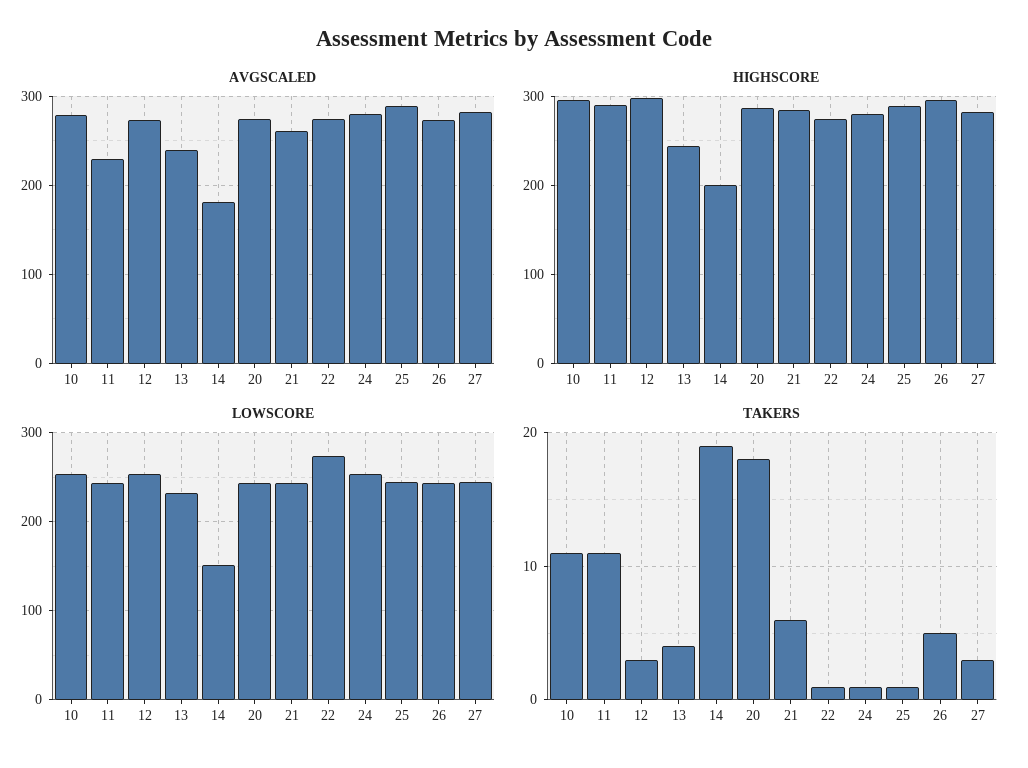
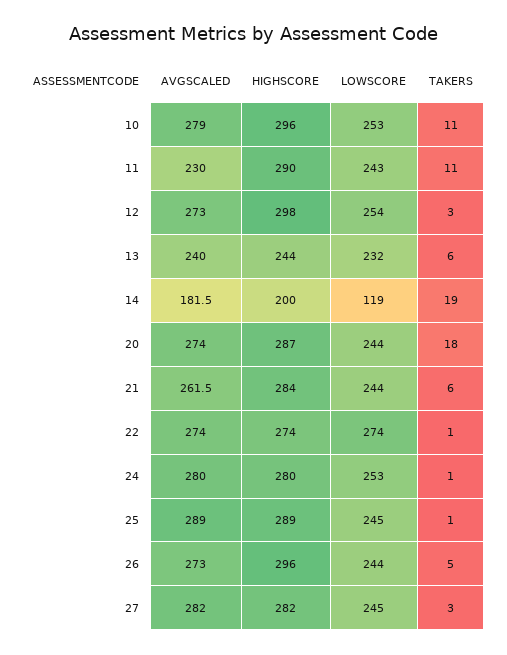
  {
    "AVGSCALED": {
      "10": 279,
      "11": 230,
      "12": 273,
      "13": 240,
      "14": 181.5,
      "20": 274,
      "21": 261.5,
      "22": 274,
      "24": 280,
      "25": 289,
      "26": 273,
      "27": 282
    },
    "HIGHSCORE": {
      "10": 296,
      "11": 290,
      "12": 298,
      "13": 244,
      "14": 200,
      "20": 287,
      "21": 284,
      "22": 274,
      "24": 280,
      "25": 289,
      "26": 296,
      "27": 282
    },
    "LOWSCORE": {
      "10": 253,
      "11": 243,
      "12": 254,
      "13": 232,
-     "14": 150,
+     "14": 119,
      "20": 244,
      "21": 244,
      "22": 274,
      "24": 253,
      "25": 245,
      "26": 244,
      "27": 245
    },
    "TAKERS": {
      "10": 11,
      "11": 11,
      "12": 3,
-     "13": 4,
+     "13": 6,
      "14": 19,
      "20": 18,
      "21": 6,
      "22": 1,
      "24": 1,
      "25": 1,
      "26": 5,
      "27": 3
    }
  }

